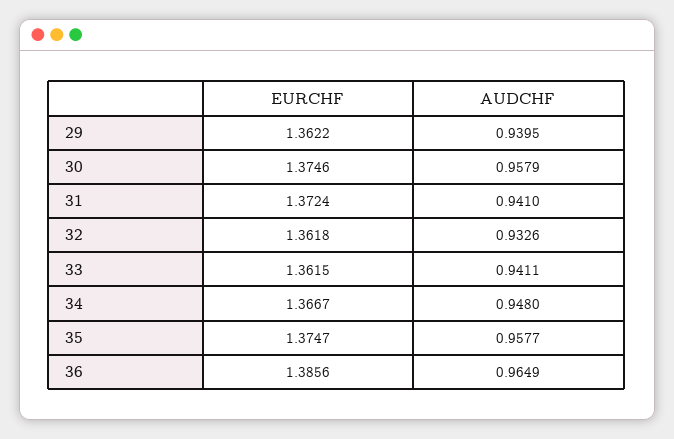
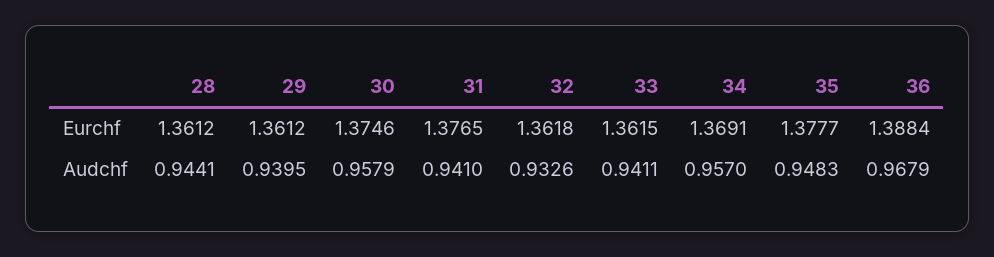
  {
    "EURCHF": {
-     "29": 1.3622,
+     "29": 1.3612,
      "30": 1.3746,
-     "31": 1.3724,
+     "31": 1.3765,
      "32": 1.3618,
      "33": 1.3615,
-     "34": 1.3667,
+     "34": 1.3691,
-     "35": 1.3747,
+     "35": 1.3777,
-     "36": 1.3856
+     "36": 1.3884,
+     "28": 1.3612
    },
    "AUDCHF": {
      "29": 0.9395,
      "30": 0.9579,
      "31": 0.941,
      "32": 0.9326,
      "33": 0.9411,
-     "34": 0.948,
+     "34": 0.957,
-     "35": 0.9577,
+     "35": 0.9483,
-     "36": 0.9649
+     "36": 0.9679,
+     "28": 0.9441
    }
  }

